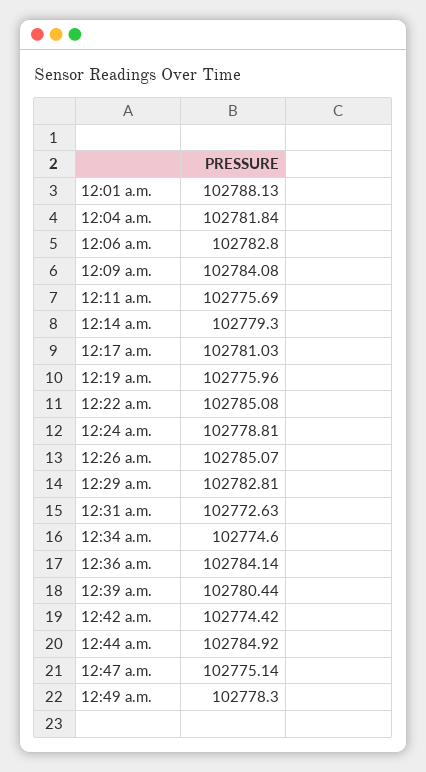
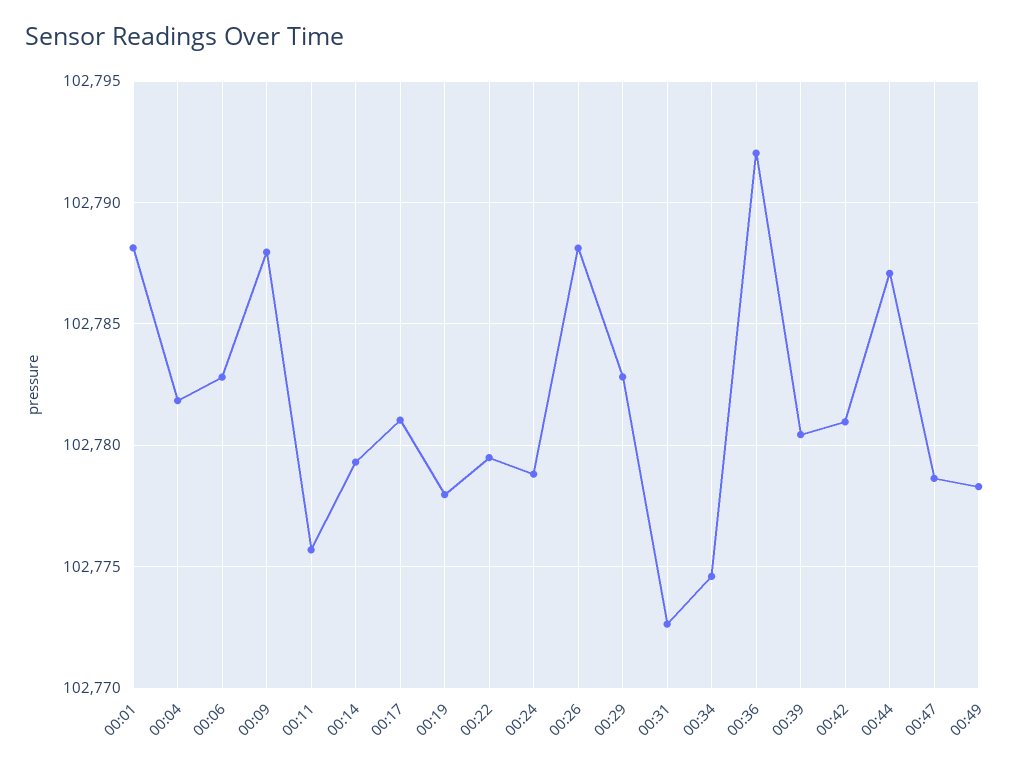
  {
    "12:01 a.m.": 102788.13,
    "12:04 a.m.": 102781.84,
    "12:06 a.m.": 102782.8,
-   "12:09 a.m.": 102784.08,
+   "12:09 a.m.": 102788,
    "12:11 a.m.": 102775.69,
    "12:14 a.m.": 102779.3,
    "12:17 a.m.": 102781.03,
-   "12:19 a.m.": 102775.96,
+   "12:19 a.m.": 102778,
-   "12:22 a.m.": 102785.08,
+   "12:22 a.m.": 102779.5,
    "12:24 a.m.": 102778.81,
-   "12:26 a.m.": 102785.07,
+   "12:26 a.m.": 102788,
    "12:29 a.m.": 102782.81,
    "12:31 a.m.": 102772.63,
    "12:34 a.m.": 102774.6,
-   "12:36 a.m.": 102784.14,
+   "12:36 a.m.": 102792,
    "12:39 a.m.": 102780.44,
-   "12:42 a.m.": 102774.42,
+   "12:42 a.m.": 102781,
-   "12:44 a.m.": 102784.92,
+   "12:44 a.m.": 102787,
-   "12:47 a.m.": 102775.14,
+   "12:47 a.m.": 102778.5,
    "12:49 a.m.": 102778.3
  }

